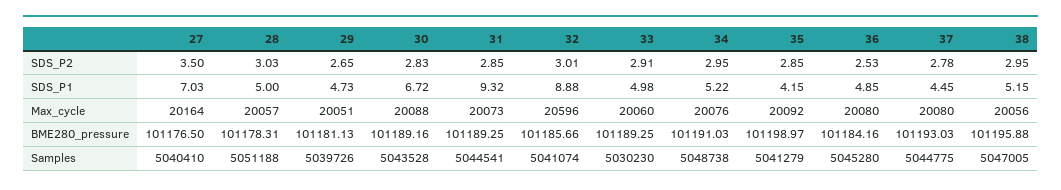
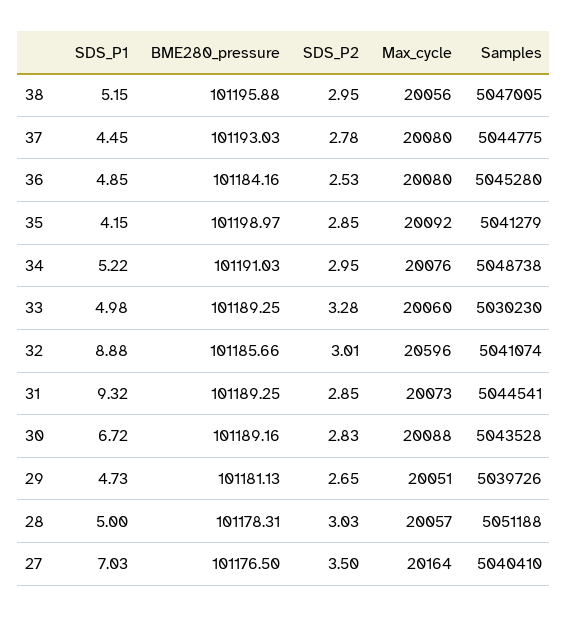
  {
    "27": {
      "SDS_P2": 3.5,
      "SDS_P1": 7.03,
      "Max_cycle": 20164,
      "BME280_pressure": 101176.5,
      "Samples": 5040410
    },
    "28": {
      "SDS_P2": 3.03,
      "SDS_P1": 5,
      "Max_cycle": 20057,
      "BME280_pressure": 101178.31,
      "Samples": 5051188
    },
    "29": {
      "SDS_P2": 2.65,
      "SDS_P1": 4.73,
      "Max_cycle": 20051,
      "BME280_pressure": 101181.13,
      "Samples": 5039726
    },
    "30": {
      "SDS_P2": 2.83,
      "SDS_P1": 6.72,
      "Max_cycle": 20088,
      "BME280_pressure": 101189.16,
      "Samples": 5043528
    },
    "31": {
      "SDS_P2": 2.85,
      "SDS_P1": 9.32,
      "Max_cycle": 20073,
      "BME280_pressure": 101189.25,
      "Samples": 5044541
    },
    "32": {
      "SDS_P2": 3.01,
      "SDS_P1": 8.88,
      "Max_cycle": 20596,
      "BME280_pressure": 101185.66,
      "Samples": 5041074
    },
    "33": {
-     "SDS_P2": 2.91,
+     "SDS_P2": 3.28,
      "SDS_P1": 4.98,
      "Max_cycle": 20060,
      "BME280_pressure": 101189.25,
      "Samples": 5030230
    },
    "34": {
      "SDS_P2": 2.95,
      "SDS_P1": 5.22,
      "Max_cycle": 20076,
      "BME280_pressure": 101191.03,
      "Samples": 5048738
    },
    "35": {
      "SDS_P2": 2.85,
      "SDS_P1": 4.15,
      "Max_cycle": 20092,
      "BME280_pressure": 101198.97,
      "Samples": 5041279
    },
    "36": {
      "SDS_P2": 2.53,
      "SDS_P1": 4.85,
      "Max_cycle": 20080,
      "BME280_pressure": 101184.16,
      "Samples": 5045280
    },
    "37": {
      "SDS_P2": 2.78,
      "SDS_P1": 4.45,
      "Max_cycle": 20080,
      "BME280_pressure": 101193.03,
      "Samples": 5044775
    },
    "38": {
      "SDS_P2": 2.95,
      "SDS_P1": 5.15,
      "Max_cycle": 20056,
      "BME280_pressure": 101195.88,
      "Samples": 5047005
    }
  }

